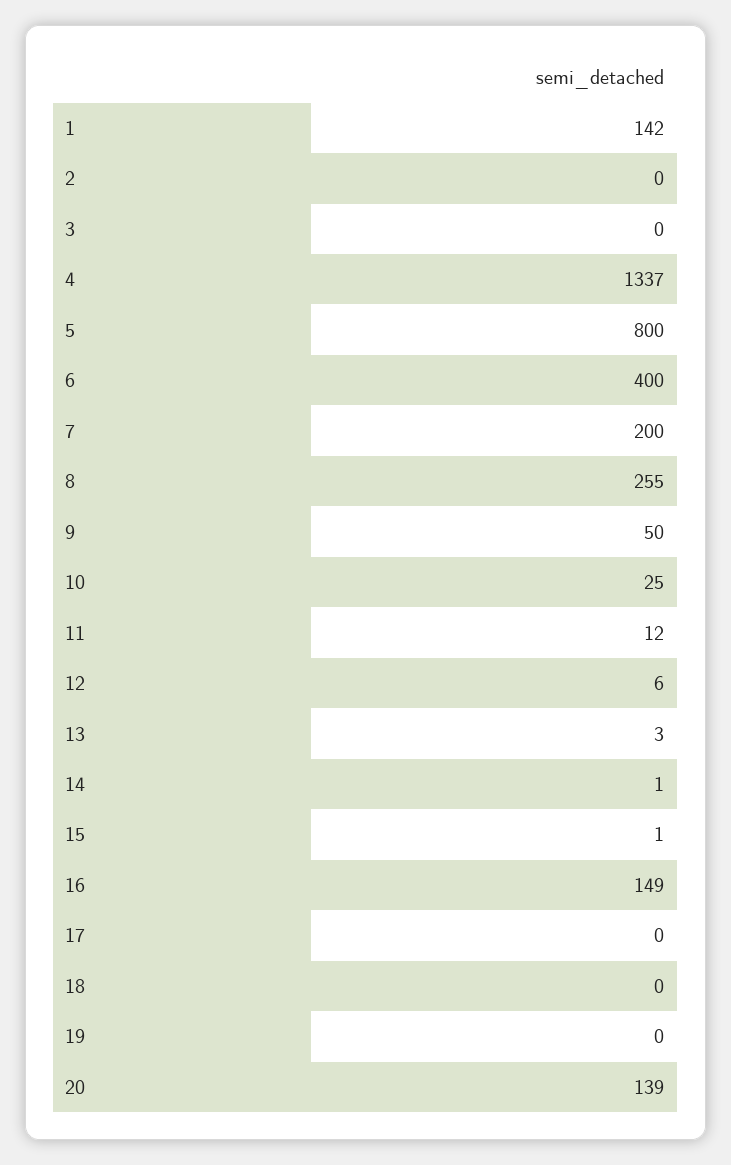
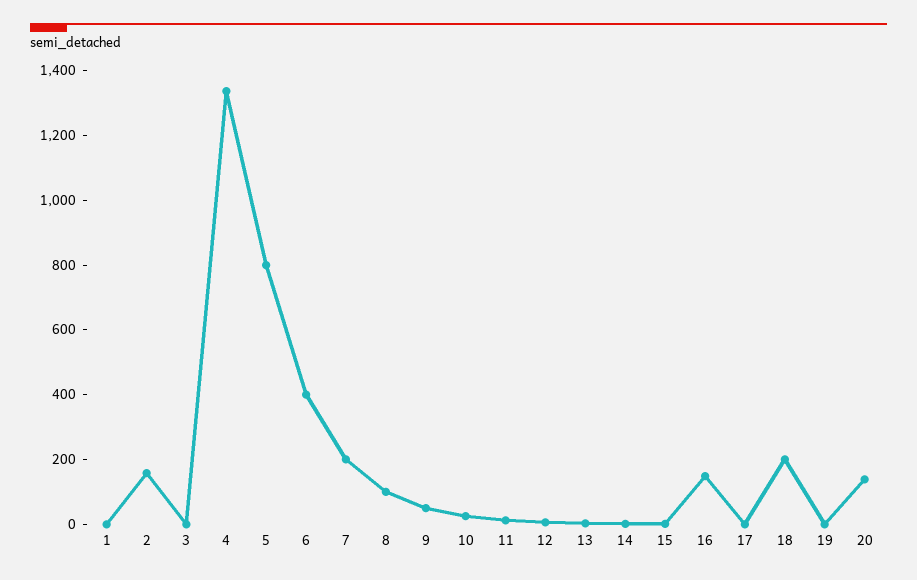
  {
-   "1": 142,
+   "1": 0,
-   "2": 0,
+   "2": 150,
    "3": 0,
    "4": 1337,
    "5": 800,
    "6": 400,
    "7": 200,
-   "8": 255,
+   "8": 100,
    "9": 50,
    "10": 25,
    "11": 12,
    "12": 6,
    "13": 3,
    "14": 1,
    "15": 1,
    "16": 149,
    "17": 0,
-   "18": 0,
+   "18": 200,
    "19": 0,
    "20": 139
  }

